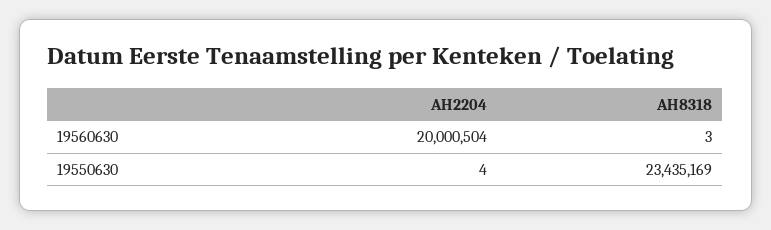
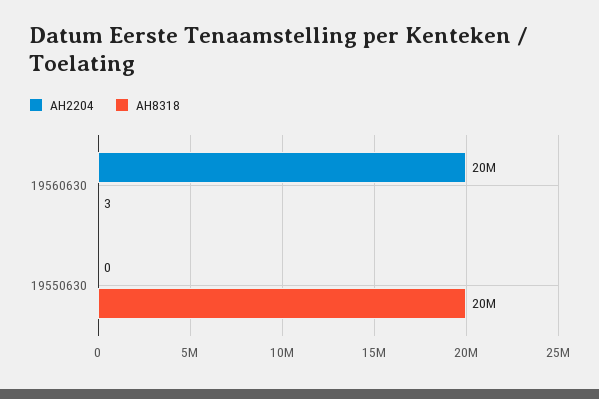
  {
    "AH2204": {
      "19560630": 20000504,
-     "19550630": 4
+     "19550630": 0
    },
    "AH8318": {
      "19560630": 3,
-     "19550630": 23435169
+     "19550630": 20000000
    }
  }

